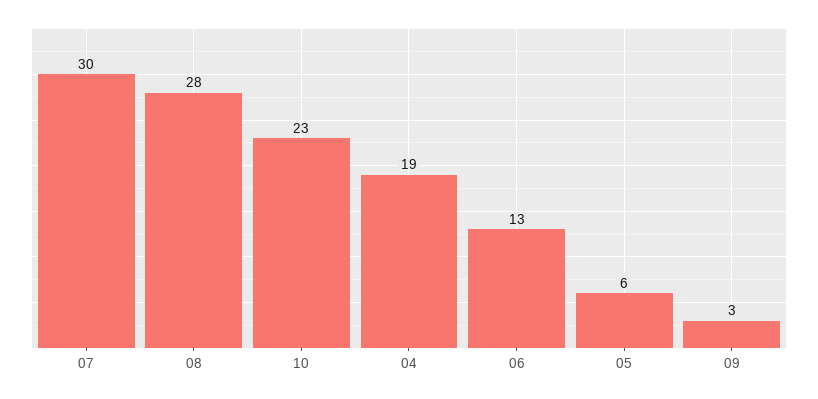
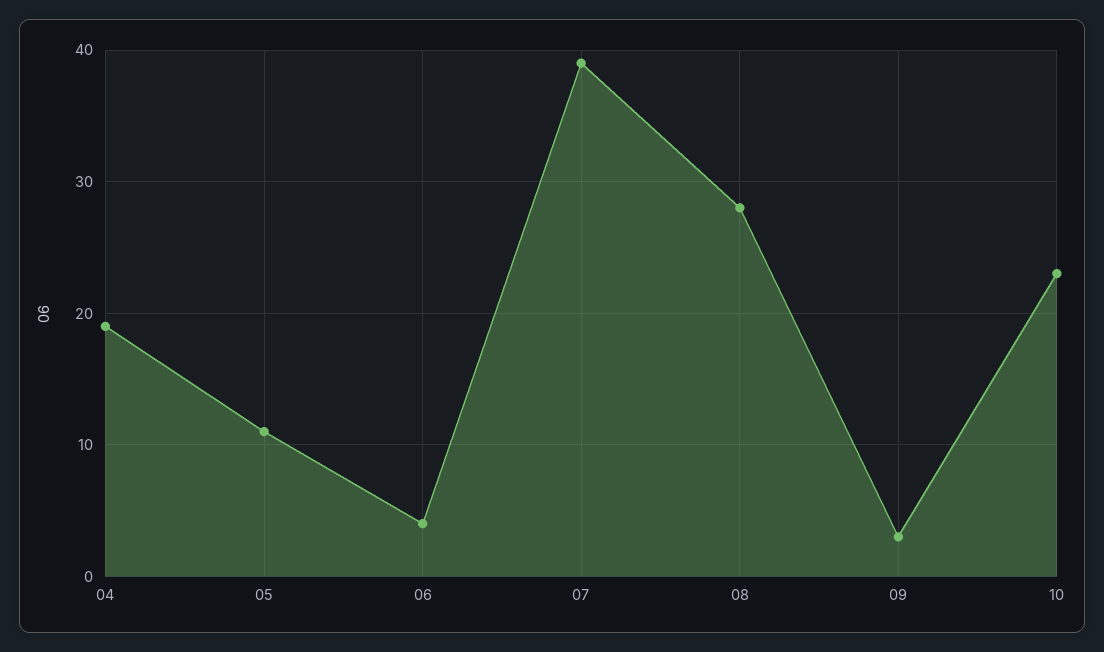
  {
-   "07": 30,
+   "07": 39,
    "08": 28,
    "10": 23,
    "04": 19,
-   "06": 13,
+   "06": 4,
-   "05": 6,
+   "05": 11,
    "09": 3
  }

